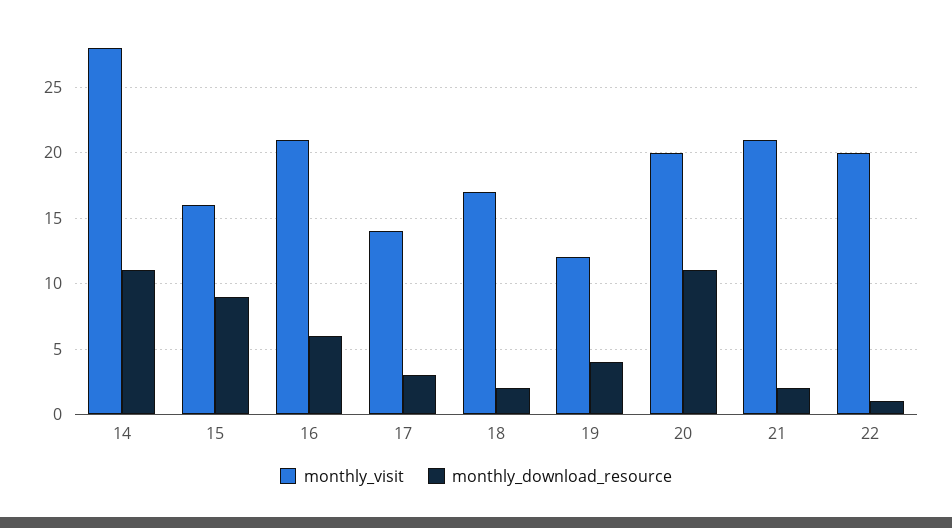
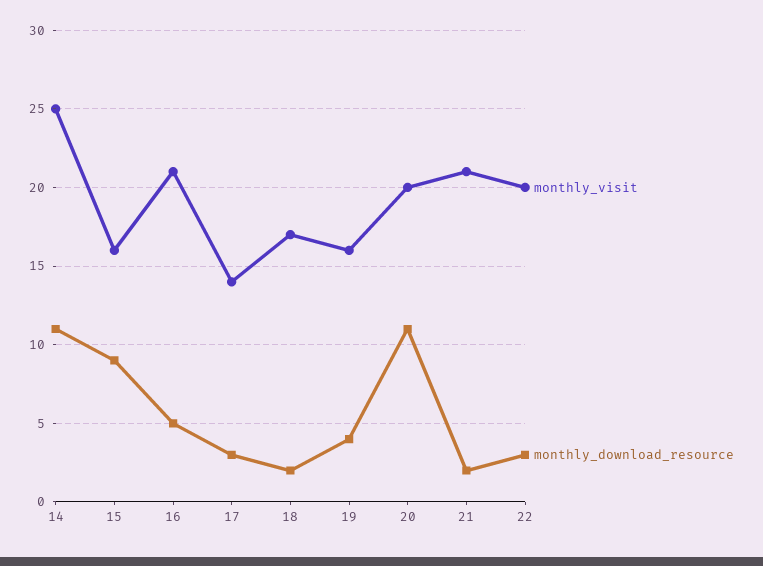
  {
    "monthly_visit": {
-     "14": 28,
+     "14": 25,
      "15": 16,
      "16": 21,
      "17": 14,
      "18": 17,
-     "19": 12,
+     "19": 16,
      "20": 20,
      "21": 21,
      "22": 20
    },
    "monthly_download_resource": {
      "14": 11,
      "15": 9,
-     "16": 6,
+     "16": 5,
      "17": 3,
      "18": 2,
      "19": 4,
      "20": 11,
      "21": 2,
-     "22": 1
+     "22": 3
    }
  }

